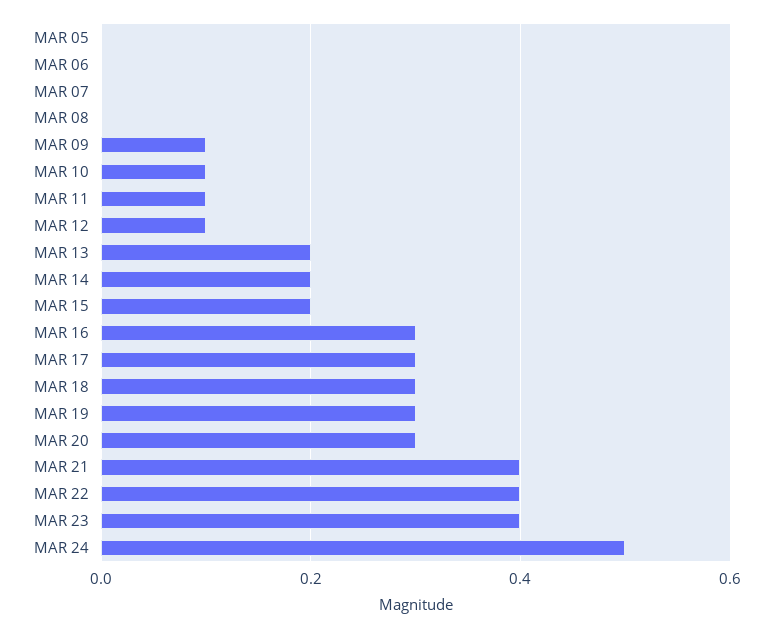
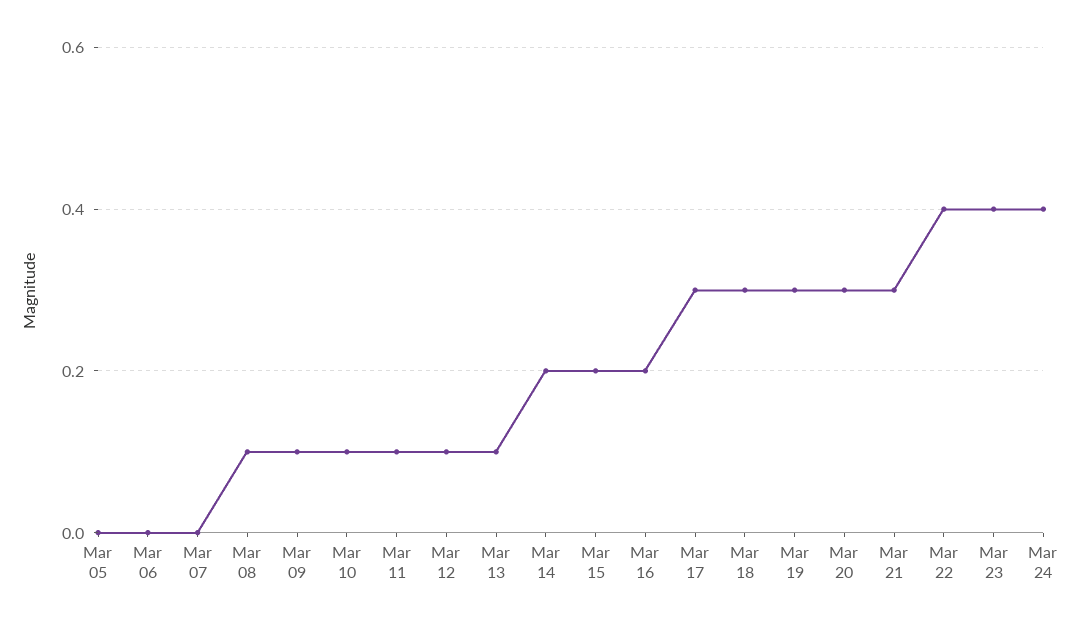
  {
    "MAR 05": 0,
    "MAR 06": 0,
    "MAR 07": 0,
-   "MAR 08": 0,
+   "MAR 08": 0.1,
    "MAR 09": 0.1,
    "MAR 10": 0.1,
    "MAR 11": 0.1,
    "MAR 12": 0.1,
-   "MAR 13": 0.2,
+   "MAR 13": 0.1,
    "MAR 14": 0.2,
    "MAR 15": 0.2,
-   "MAR 16": 0.3,
+   "MAR 16": 0.2,
    "MAR 17": 0.3,
    "MAR 18": 0.3,
    "MAR 19": 0.3,
    "MAR 20": 0.3,
-   "MAR 21": 0.4,
+   "MAR 21": 0.3,
    "MAR 22": 0.4,
    "MAR 23": 0.4,
-   "MAR 24": 0.5
+   "MAR 24": 0.4
  }

